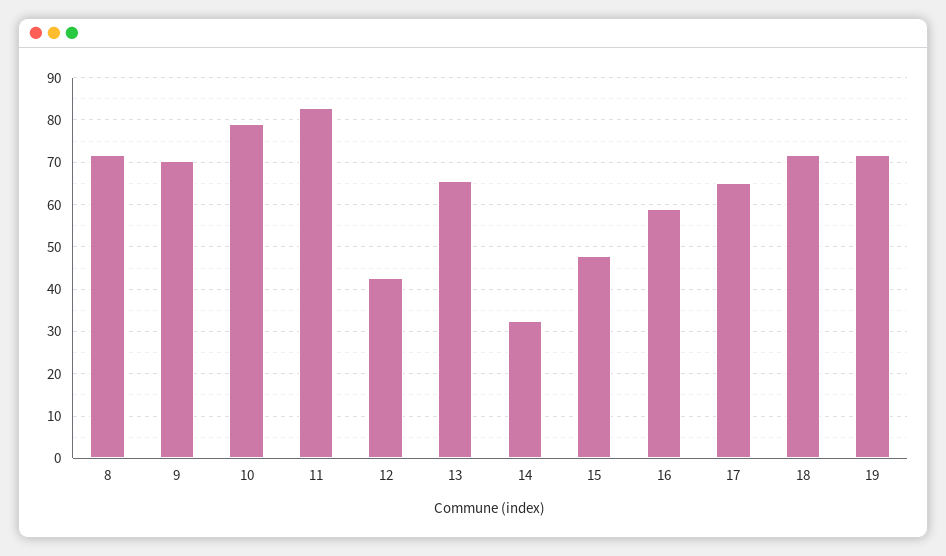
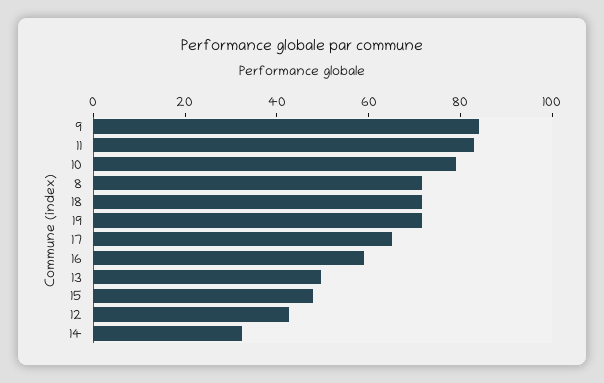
  {
    "8": 72,
-   "9": 70,
+   "9": 85,
    "10": 80,
    "11": 82,
    "12": 42,
-   "13": 66,
+   "13": 50,
    "14": 32,
    "15": 48,
    "16": 60,
    "17": 66,
    "18": 72,
    "19": 72
  }

